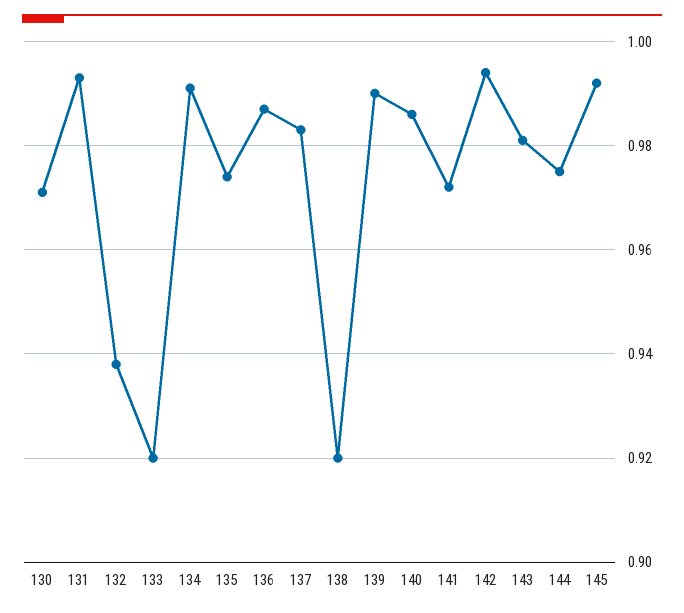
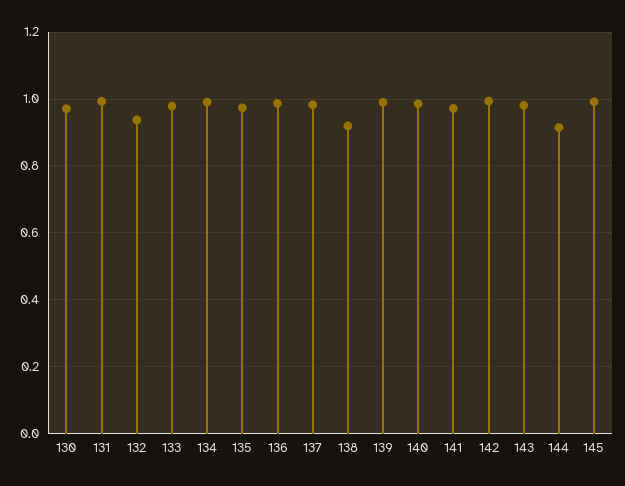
  {
    "130": 0.97,
    "131": 0.995,
    "132": 0.94,
-   "133": 0.92,
+   "133": 0.98,
    "134": 0.99,
    "135": 0.975,
    "136": 0.985,
    "137": 0.985,
    "138": 0.92,
    "139": 0.99,
    "140": 0.985,
    "141": 0.97,
    "142": 0.995,
    "143": 0.98,
-   "144": 0.975,
+   "144": 0.92,
    "145": 0.99
  }

